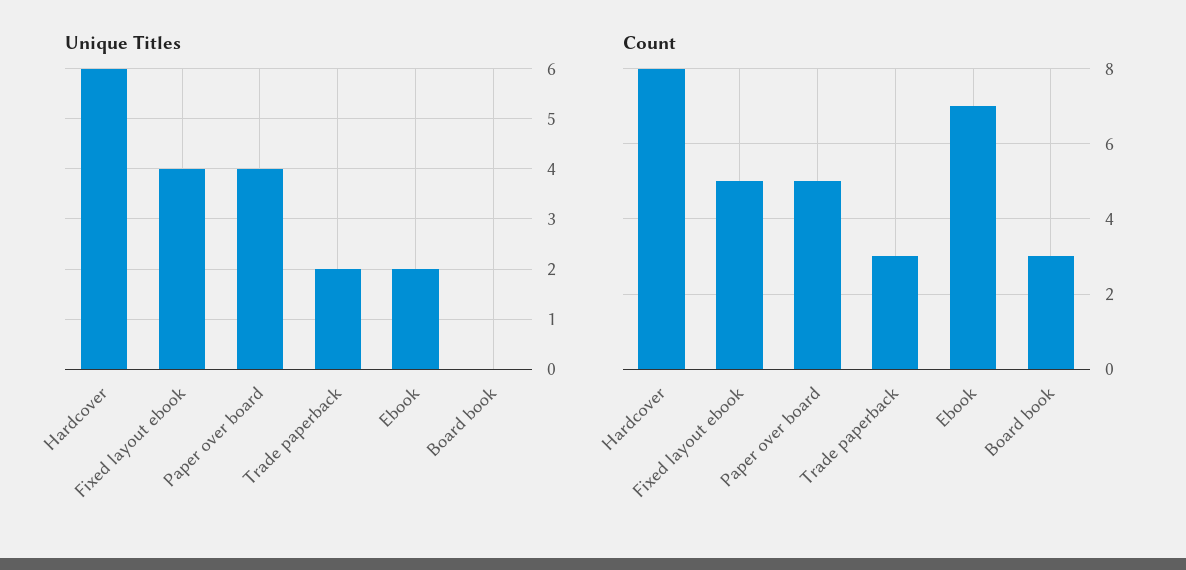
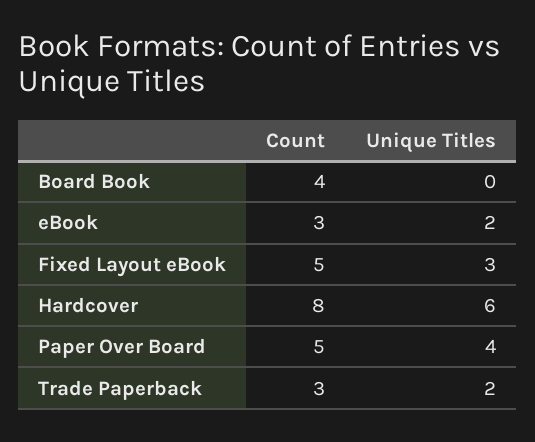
  {
    "Unique Titles": {
      "Hardcover": 6,
-     "Fixed layout ebook": 4,
+     "Fixed layout ebook": 3,
      "Paper over board": 4,
      "Trade paperback": 2,
      "Ebook": 2,
      "Board book": 0
    },
    "Count": {
      "Hardcover": 8,
      "Fixed layout ebook": 5,
      "Paper over board": 5,
      "Trade paperback": 3,
-     "Ebook": 7,
+     "Ebook": 3,
-     "Board book": 3
+     "Board book": 4
    }
  }

